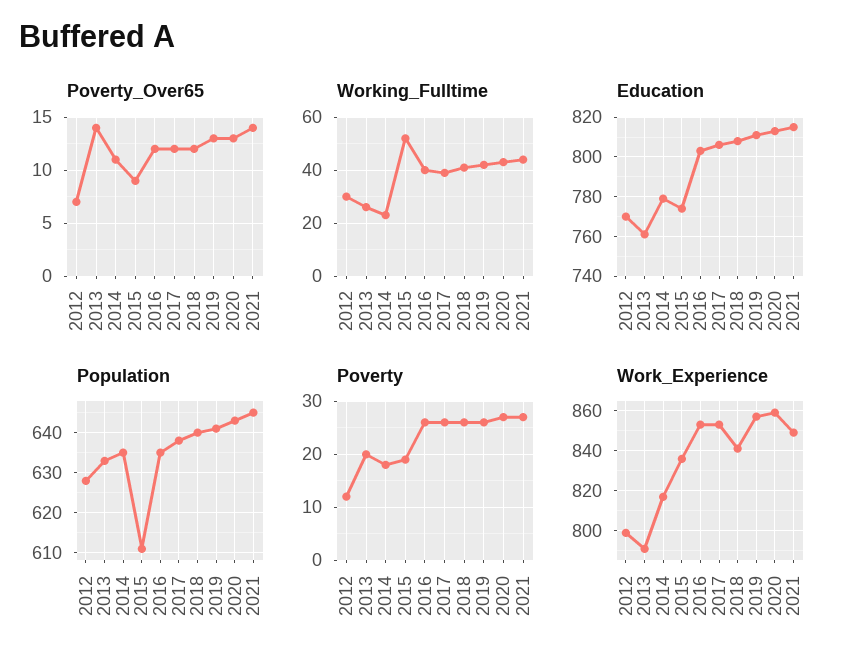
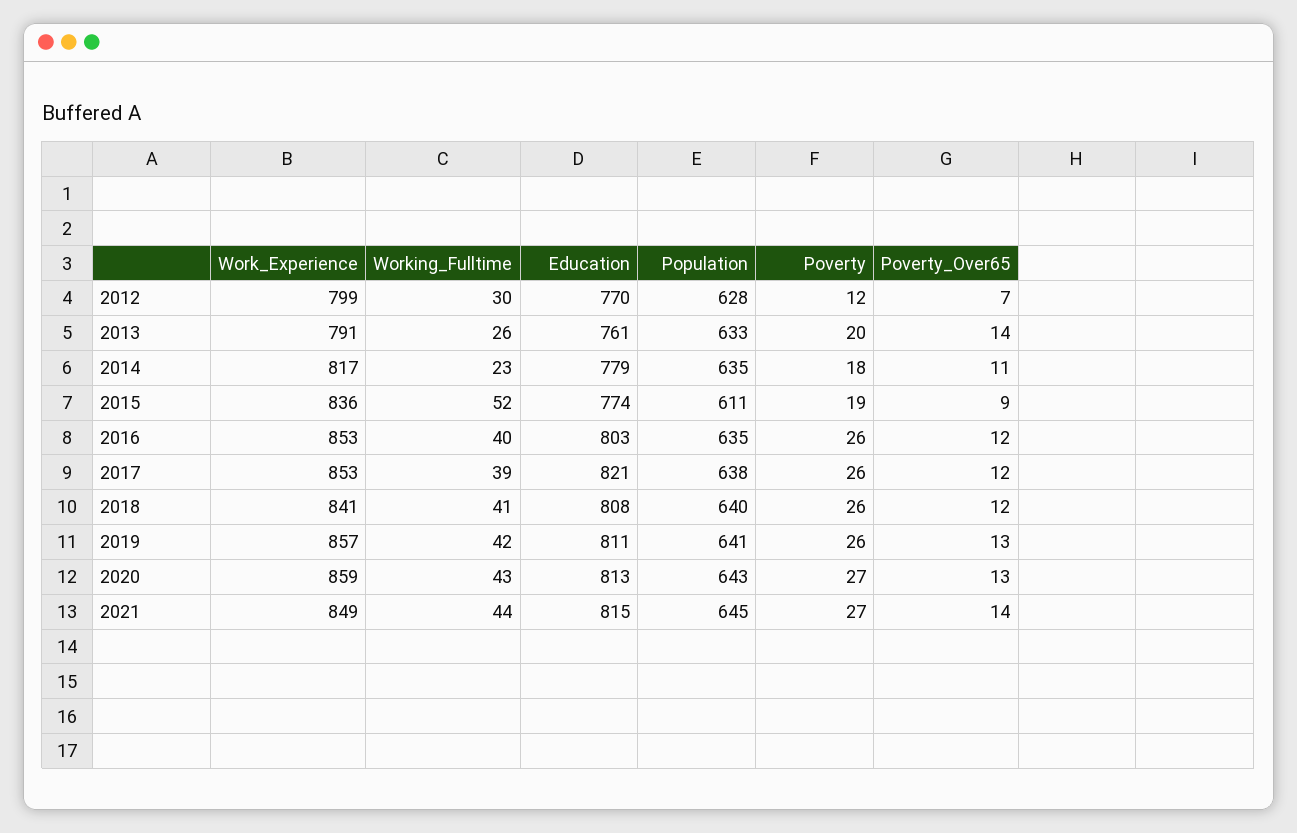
  {
    "Poverty_Over65": {
      "2012": 7,
      "2013": 14,
      "2014": 11,
      "2015": 9,
      "2016": 12,
      "2017": 12,
      "2018": 12,
      "2019": 13,
      "2020": 13,
      "2021": 14
    },
    "Working_Fulltime": {
      "2012": 30,
      "2013": 26,
      "2014": 23,
      "2015": 52,
      "2016": 40,
      "2017": 39,
      "2018": 41,
      "2019": 42,
      "2020": 43,
      "2021": 44
    },
    "Education": {
      "2012": 770,
      "2013": 761,
      "2014": 779,
      "2015": 774,
      "2016": 803,
-     "2017": 805,
+     "2017": 821,
      "2018": 808,
      "2019": 811,
      "2020": 813,
      "2021": 815
    },
    "Population": {
      "2012": 628,
      "2013": 633,
      "2014": 635,
      "2015": 611,
      "2016": 635,
      "2017": 638,
      "2018": 640,
      "2019": 641,
      "2020": 643,
      "2021": 645
    },
    "Poverty": {
      "2012": 12,
      "2013": 20,
      "2014": 18,
      "2015": 19,
      "2016": 26,
      "2017": 26,
      "2018": 26,
      "2019": 26,
      "2020": 27,
      "2021": 27
    },
    "Work_Experience": {
      "2012": 799,
      "2013": 791,
      "2014": 817,
      "2015": 836,
      "2016": 853,
      "2017": 853,
      "2018": 841,
      "2019": 857,
      "2020": 859,
      "2021": 849
    }
  }

